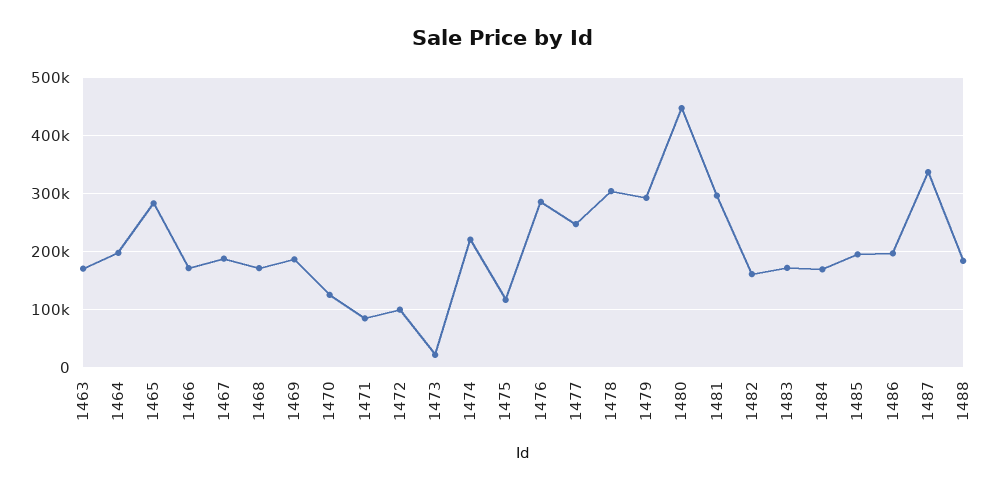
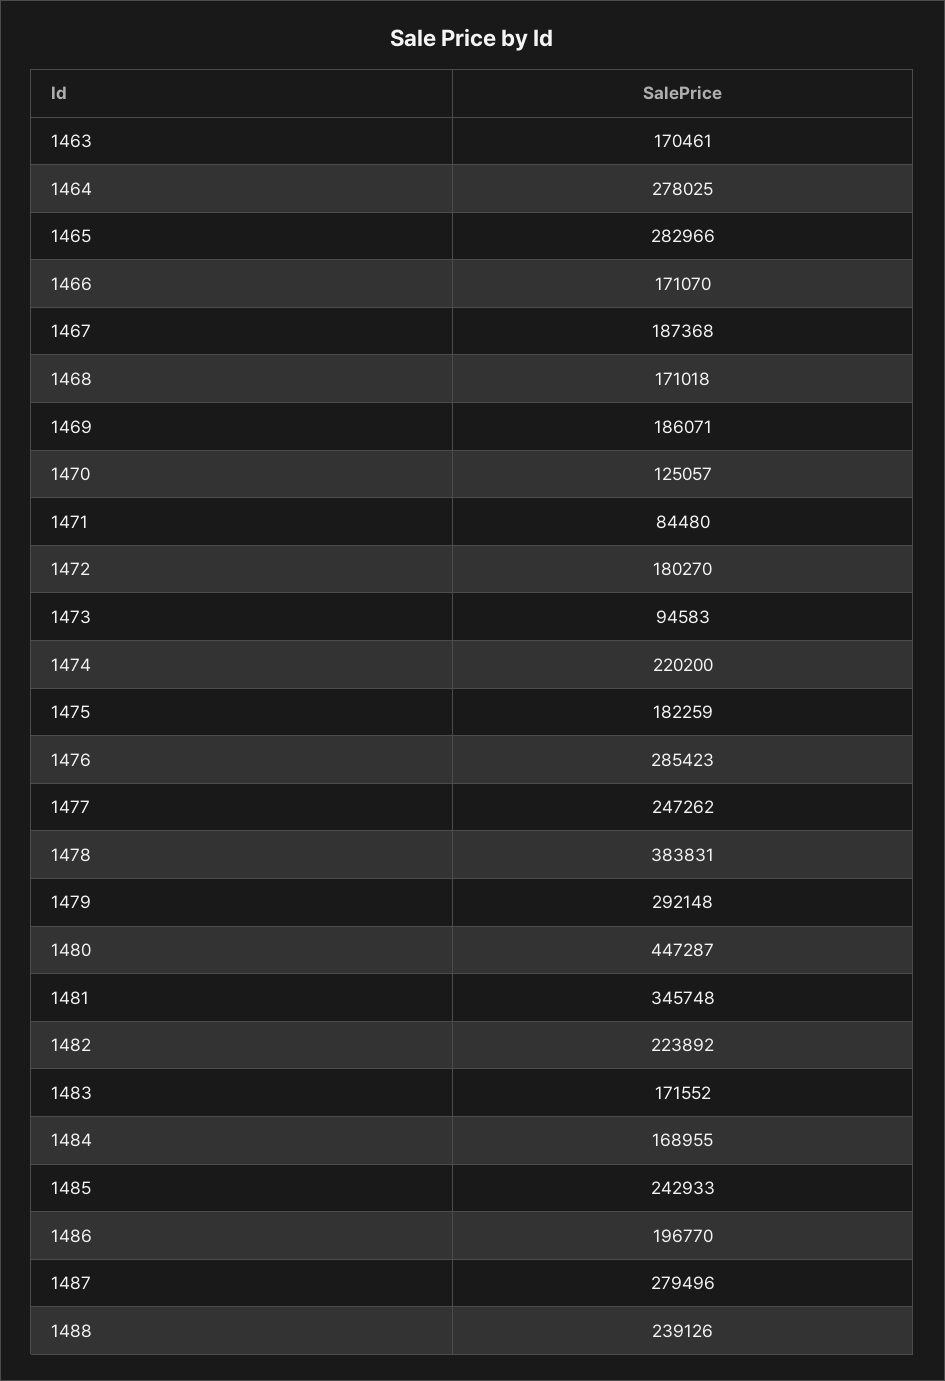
  {
    "1463": 170461,
-   "1464": 200000,
+   "1464": 278025,
    "1465": 282966,
    "1466": 171070,
    "1467": 187368,
    "1468": 171018,
    "1469": 186071,
    "1470": 125057,
    "1471": 84480,
-   "1472": 100000,
+   "1472": 180270,
-   "1473": 20000,
+   "1473": 94583,
    "1474": 220200,
-   "1475": 120000,
+   "1475": 182259,
    "1476": 285423,
    "1477": 247262,
-   "1478": 300000,
+   "1478": 383831,
    "1479": 292148,
    "1480": 447287,
-   "1481": 300000,
+   "1481": 345748,
-   "1482": 160000,
+   "1482": 223892,
    "1483": 171552,
    "1484": 168955,
-   "1485": 200000,
+   "1485": 242933,
    "1486": 196770,
-   "1487": 340000,
+   "1487": 279496,
-   "1488": 180000
+   "1488": 239126
  }

